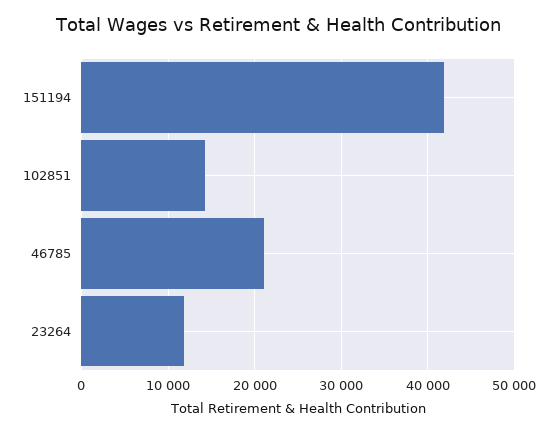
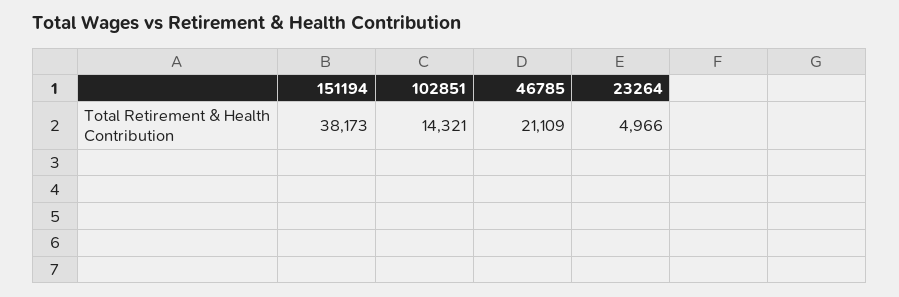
  {
-   "151194": 42000,
+   "151194": 38173,
    "102851": 14321,
    "46785": 21109,
-   "23264": 12000
+   "23264": 4966
  }

